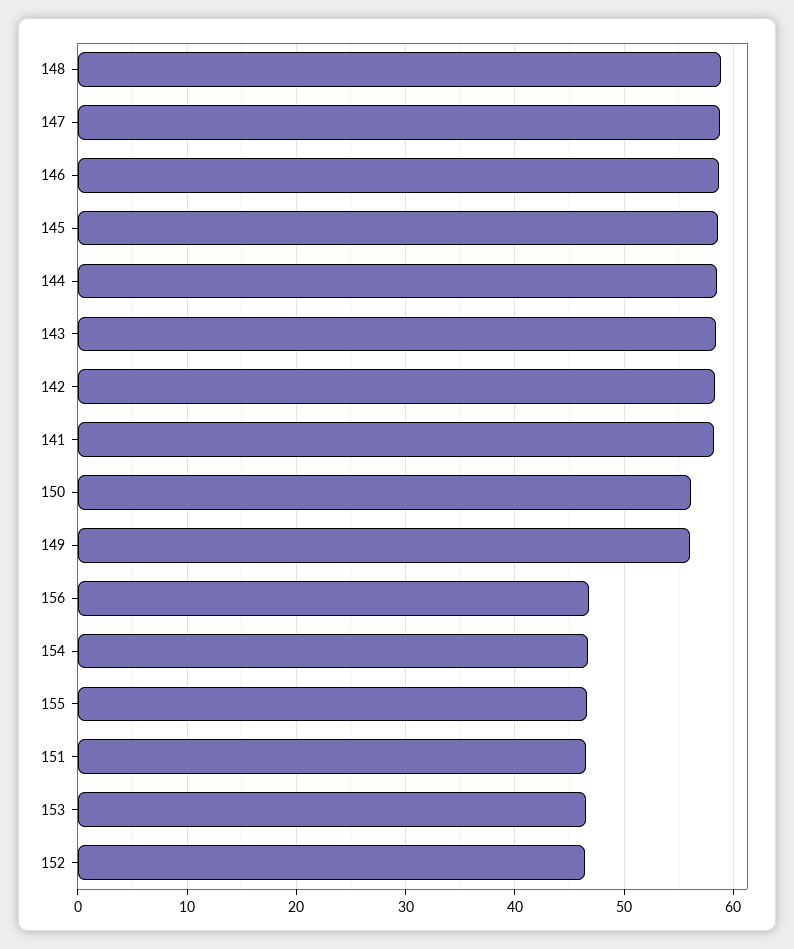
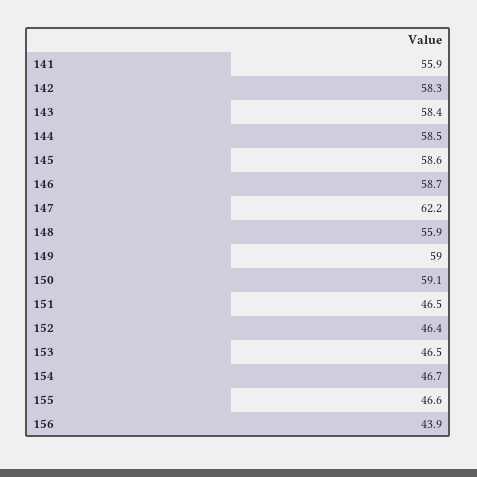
  {
-   "148": 59,
+   "148": 55.9,
-   "147": 59,
+   "147": 62.2,
    "146": 58.7,
    "145": 58.6,
    "144": 58.5,
    "143": 58.4,
    "142": 58.3,
-   "141": 58,
+   "141": 55.9,
-   "150": 56,
+   "150": 59.1,
-   "149": 56,
+   "149": 59,
-   "156": 47,
+   "156": 43.9,
    "154": 46.7,
    "155": 46.6,
    "151": 46.5,
    "153": 46.5,
    "152": 46.4
  }

